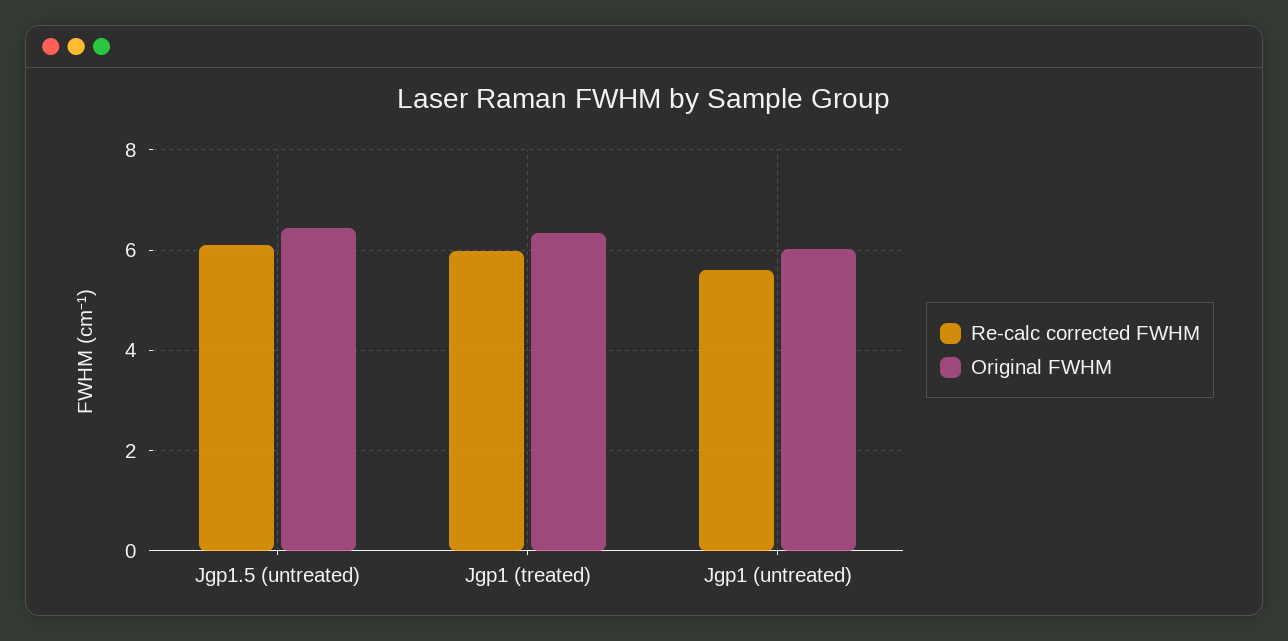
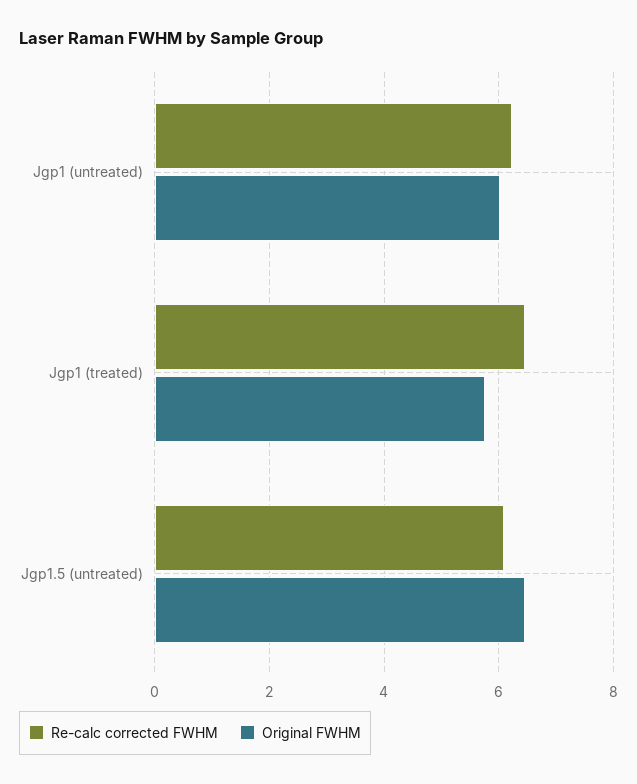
  {
    "Re-calc corrected FWHM": {
      "Jgp1.5 (untreated)": 6,
-     "Jgp1 (treated)": 6,
+     "Jgp1 (treated)": 6.4,
-     "Jgp1 (untreated)": 5.6
+     "Jgp1 (untreated)": 6.2
    },
    "Original FWHM": {
      "Jgp1.5 (untreated)": 6.4,
-     "Jgp1 (treated)": 6.4,
+     "Jgp1 (treated)": 5.8,
      "Jgp1 (untreated)": 6
    }
  }

